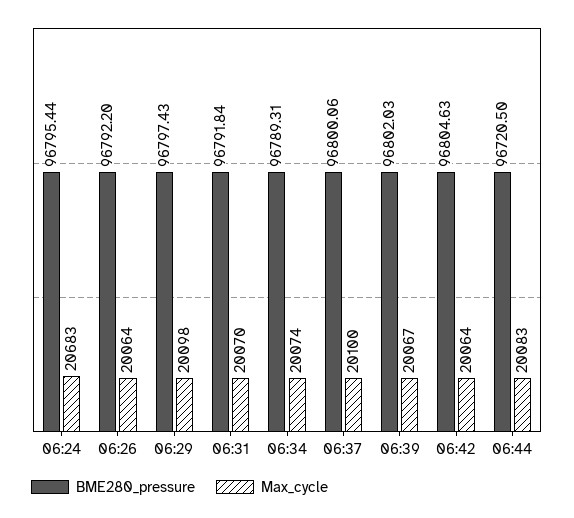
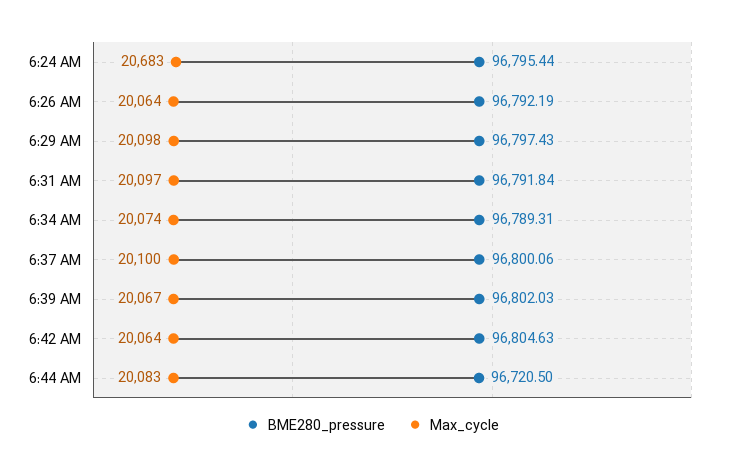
  {
    "BME280_pressure": {
      "06:24": 96795.44,
-     "06:26": 96792.2,
+     "06:26": 96792.19,
      "06:29": 96797.43,
      "06:31": 96791.84,
      "06:34": 96789.31,
      "06:37": 96800.06,
      "06:39": 96802.03,
      "06:42": 96804.63,
      "06:44": 96720.5
    },
    "Max_cycle": {
      "06:24": 20683,
      "06:26": 20064,
      "06:29": 20098,
-     "06:31": 20070,
+     "06:31": 20097,
      "06:34": 20074,
      "06:37": 20100,
      "06:39": 20067,
      "06:42": 20064,
      "06:44": 20083
    }
  }

